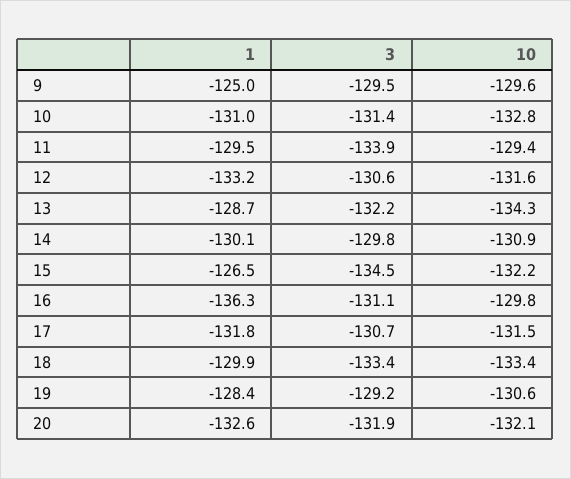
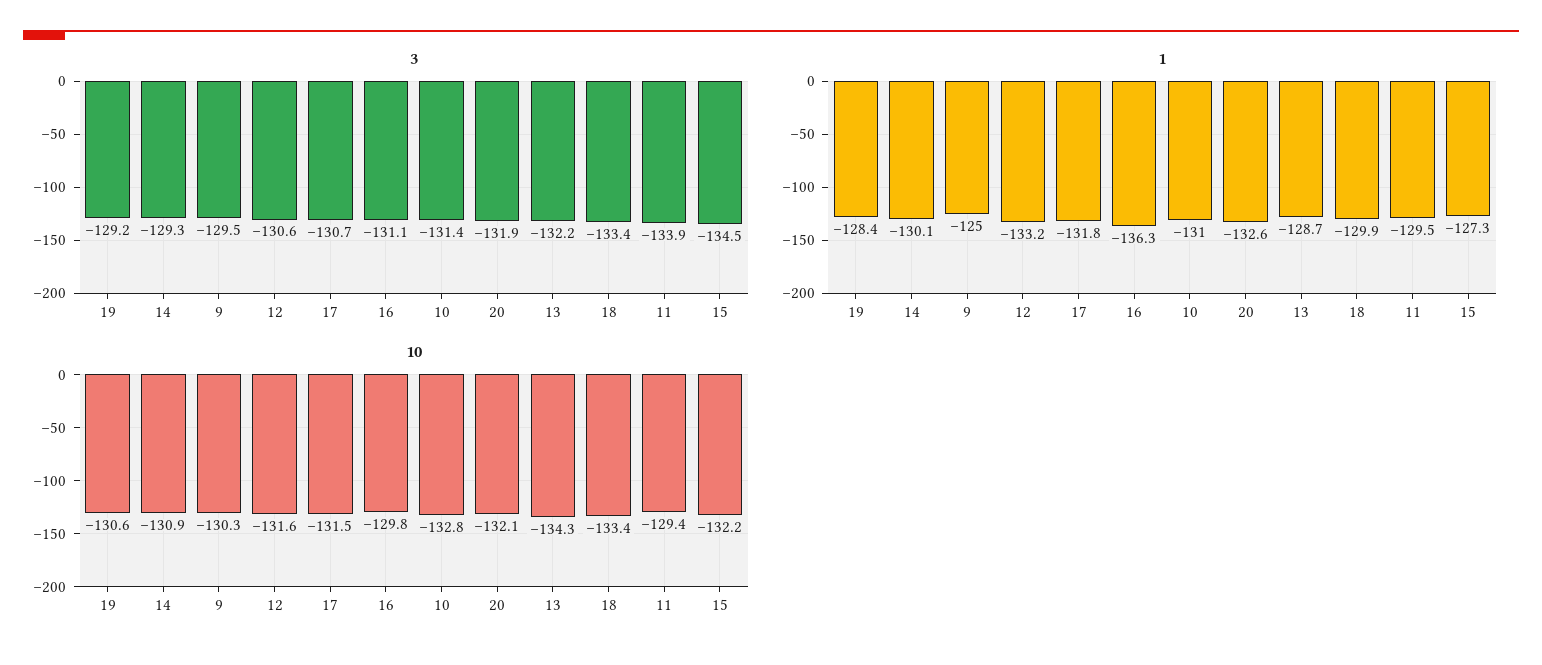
  {
    "1": {
      "9": -125,
      "10": -131,
      "11": -129.5,
      "12": -133.2,
      "13": -128.7,
      "14": -130.1,
-     "15": -126.5,
+     "15": -127.3,
      "16": -136.3,
      "17": -131.8,
      "18": -129.9,
      "19": -128.4,
      "20": -132.6
    },
    "3": {
      "9": -129.5,
      "10": -131.4,
      "11": -133.9,
      "12": -130.6,
      "13": -132.2,
-     "14": -129.8,
+     "14": -129.3,
      "15": -134.5,
      "16": -131.1,
      "17": -130.7,
      "18": -133.4,
      "19": -129.2,
      "20": -131.9
    },
    "10": {
-     "9": -129.6,
+     "9": -130.3,
      "10": -132.8,
      "11": -129.4,
      "12": -131.6,
      "13": -134.3,
      "14": -130.9,
      "15": -132.2,
      "16": -129.8,
      "17": -131.5,
      "18": -133.4,
      "19": -130.6,
      "20": -132.1
    }
  }

